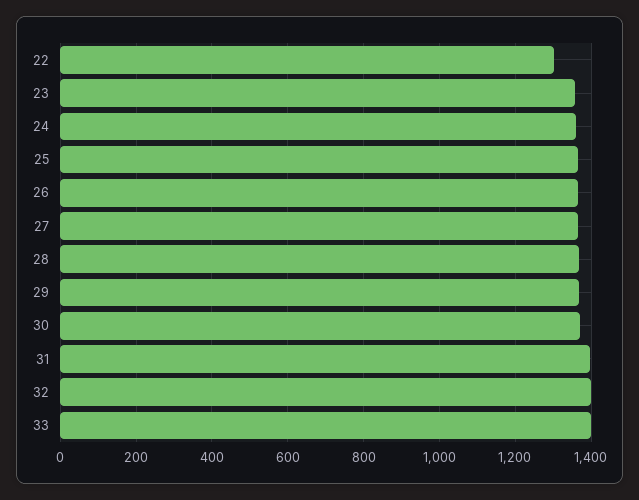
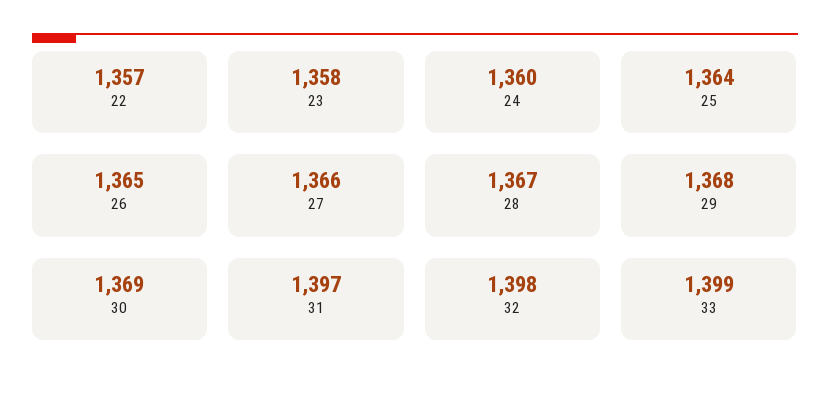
  {
-   "22": 1300,
+   "22": 1357,
    "23": 1358,
    "24": 1360,
    "25": 1364,
    "26": 1365,
    "27": 1366,
    "28": 1367,
    "29": 1368,
    "30": 1369,
    "31": 1397,
    "32": 1398,
    "33": 1399
  }

